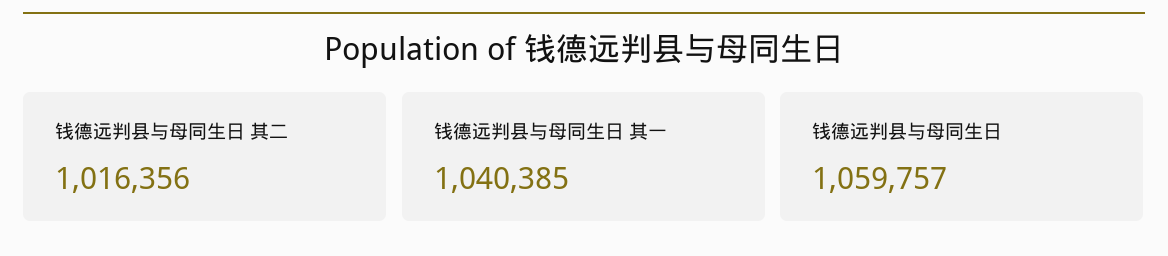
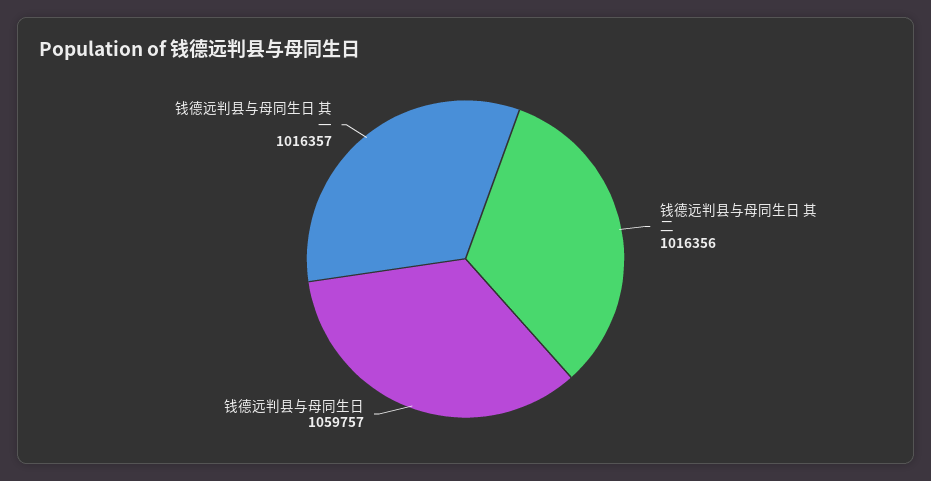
  {
    "钱德远判县与母同生日 其二": 1016356,
-   "钱德远判县与母同生日 其一": 1040385,
+   "钱德远判县与母同生日 其一": 1016357,
    "钱德远判县与母同生日": 1059757
  }

